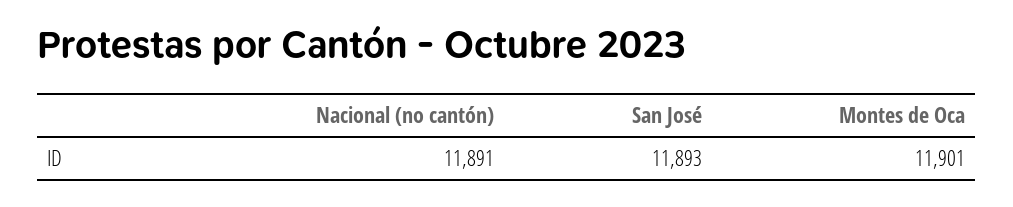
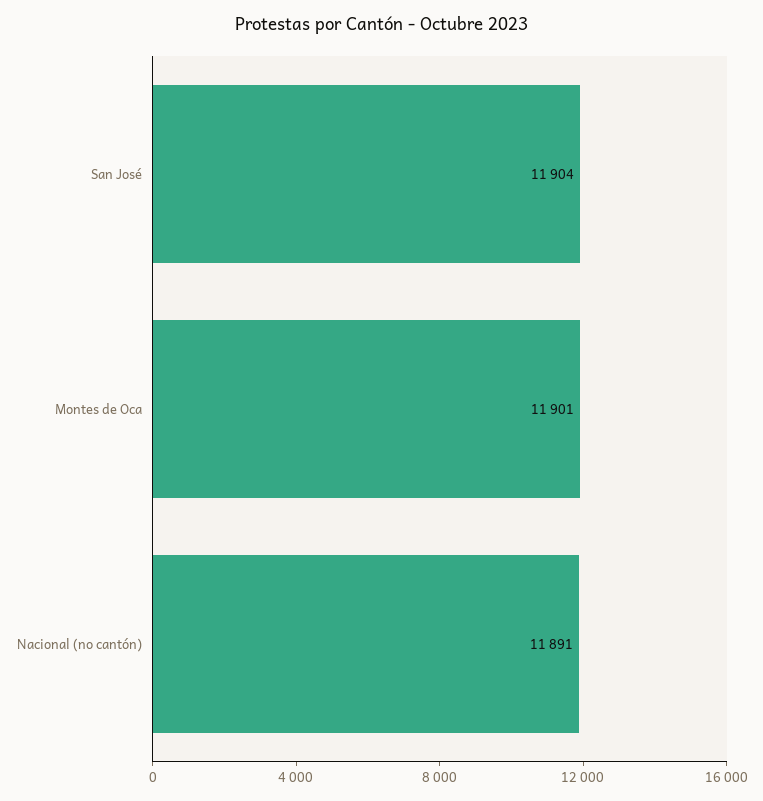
  {
    "Nacional (no cantón)": 11891,
-   "San José": 11893,
+   "San José": 11904,
    "Montes de Oca": 11901
  }

